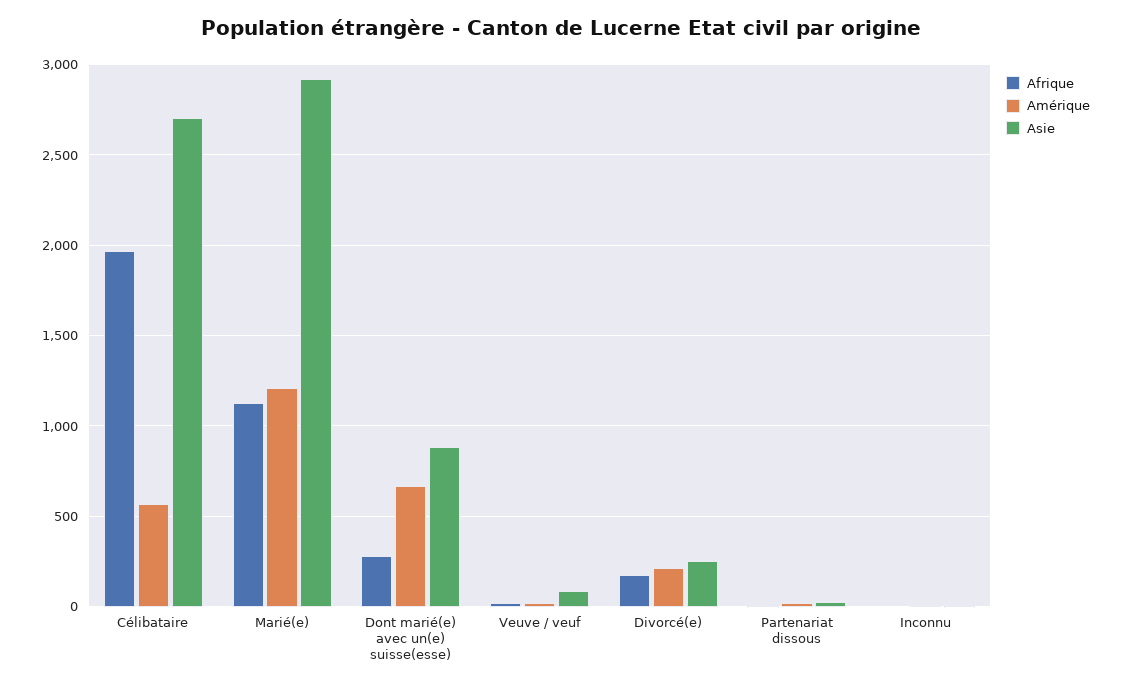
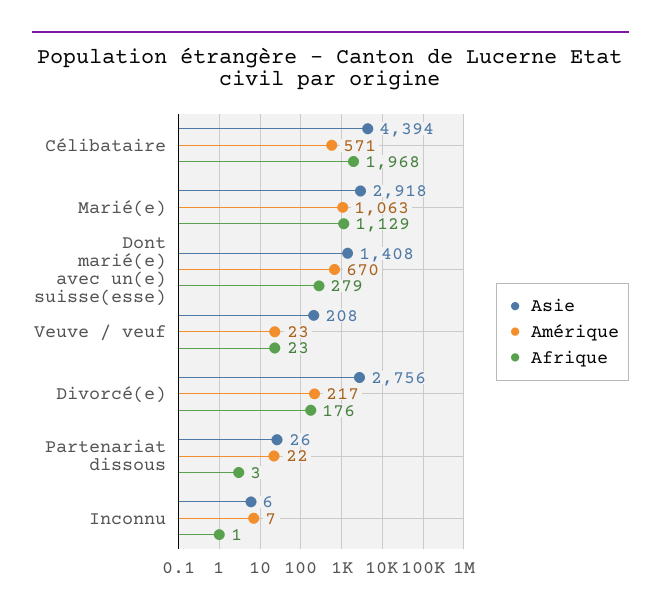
  {
    "Afrique": {
      "Célibataire": 1968,
      "Marié(e)": 1129,
      "Dont marié(e) avec un(e) suisse(esse)": 279,
      "Veuve / veuf": 23,
      "Divorcé(e)": 176,
      "Partenariat dissous": 3,
      "Inconnu": 1
    },
    "Amérique": {
      "Célibataire": 571,
-     "Marié(e)": 1200,
+     "Marié(e)": 1063,
      "Dont marié(e) avec un(e) suisse(esse)": 670,
      "Veuve / veuf": 23,
      "Divorcé(e)": 217,
      "Partenariat dissous": 22,
      "Inconnu": 7
    },
    "Asie": {
-     "Célibataire": 2700,
+     "Célibataire": 4394,
      "Marié(e)": 2918,
-     "Dont marié(e) avec un(e) suisse(esse)": 900,
+     "Dont marié(e) avec un(e) suisse(esse)": 1408,
-     "Veuve / veuf": 100,
+     "Veuve / veuf": 208,
-     "Divorcé(e)": 250,
+     "Divorcé(e)": 2756,
      "Partenariat dissous": 26,
      "Inconnu": 6
    }
  }

